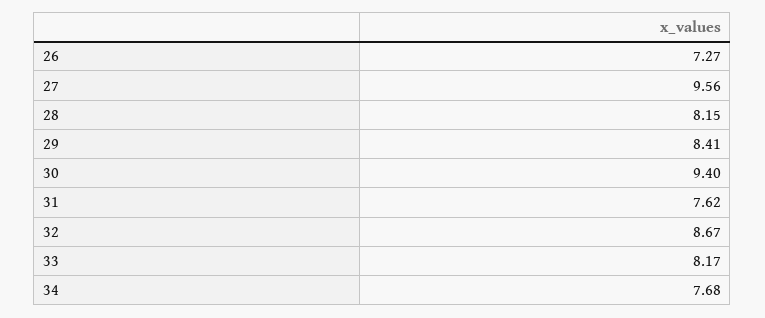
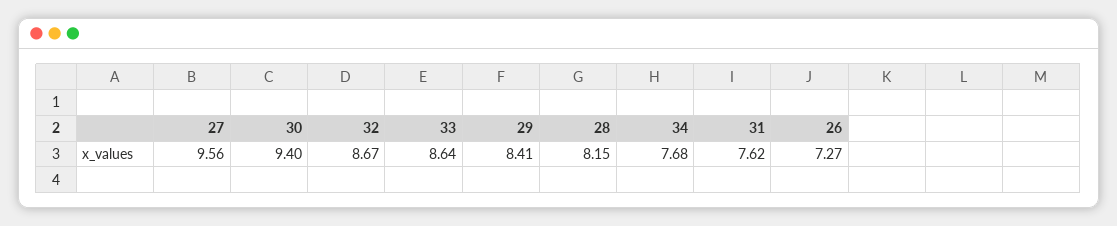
  {
    "26": 7.27,
    "27": 9.56,
    "28": 8.15,
    "29": 8.41,
    "30": 9.4,
    "31": 7.62,
    "32": 8.67,
-   "33": 8.17,
+   "33": 8.64,
    "34": 7.68
  }

